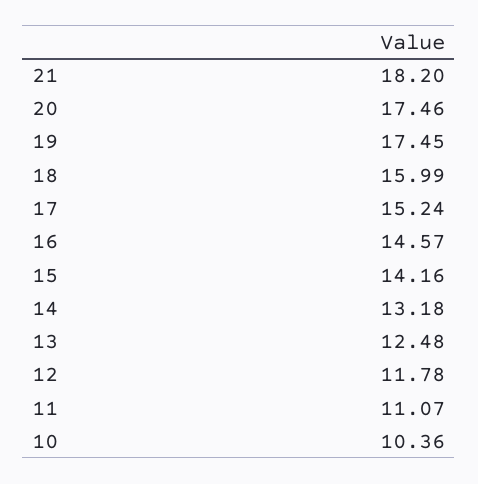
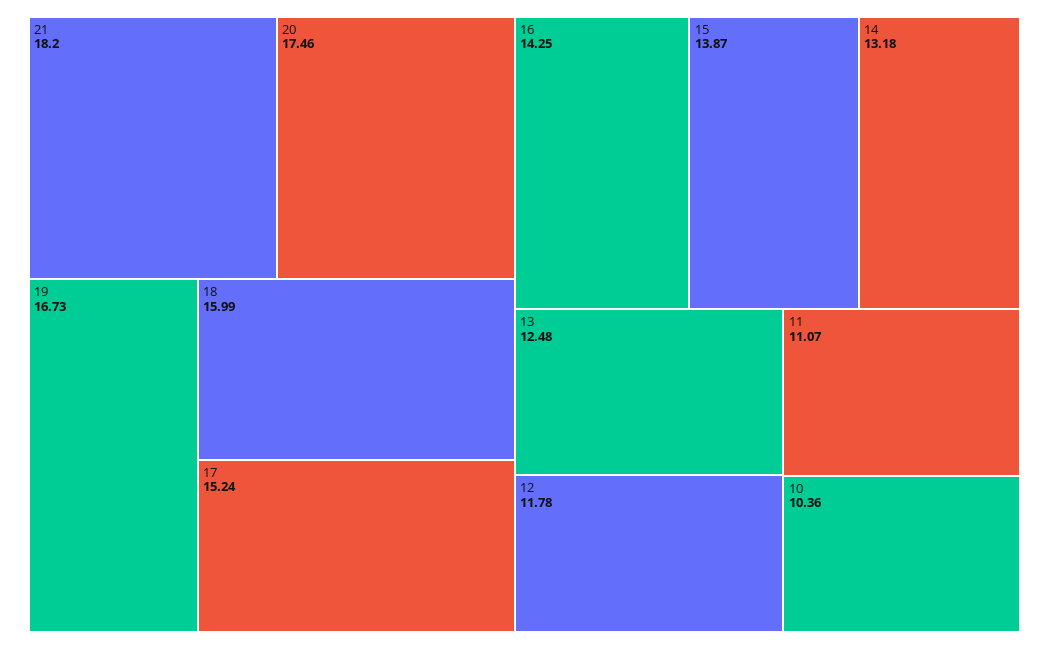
  {
    "21": 18.2,
    "20": 17.46,
-   "19": 17.45,
+   "19": 16.73,
    "18": 15.99,
    "17": 15.24,
-   "16": 14.57,
+   "16": 14.25,
-   "15": 14.16,
+   "15": 13.87,
    "14": 13.18,
    "13": 12.48,
    "12": 11.78,
    "11": 11.07,
    "10": 10.36
  }

